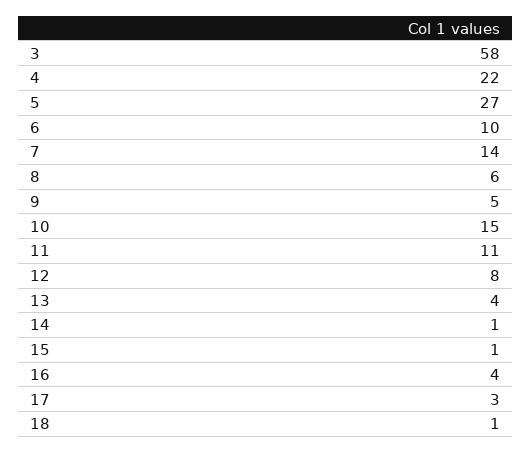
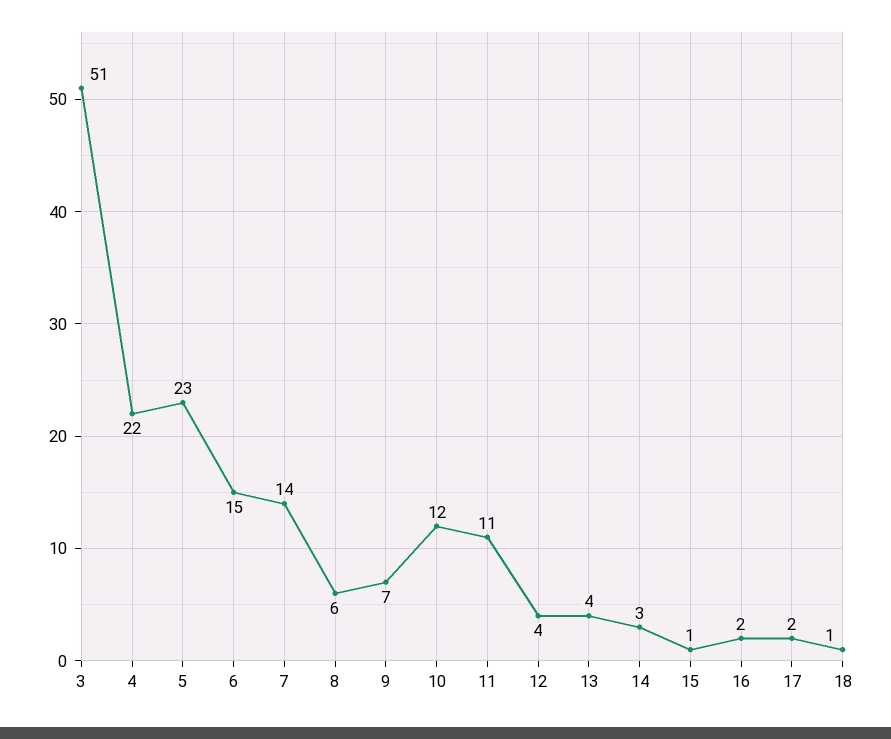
  {
-   "3": 58,
+   "3": 51,
    "4": 22,
-   "5": 27,
+   "5": 23,
-   "6": 10,
+   "6": 15,
    "7": 14,
    "8": 6,
-   "9": 5,
+   "9": 7,
-   "10": 15,
+   "10": 12,
    "11": 11,
-   "12": 8,
+   "12": 4,
    "13": 4,
-   "14": 1,
+   "14": 3,
    "15": 1,
-   "16": 4,
+   "16": 2,
-   "17": 3,
+   "17": 2,
    "18": 1
  }

